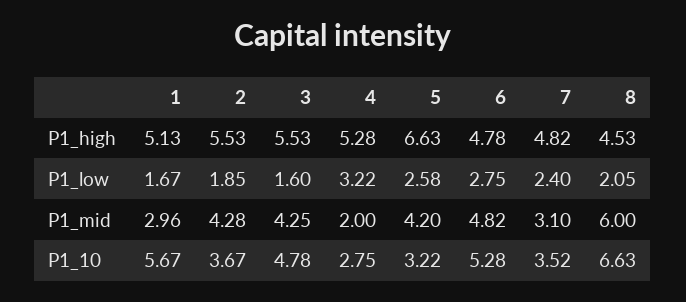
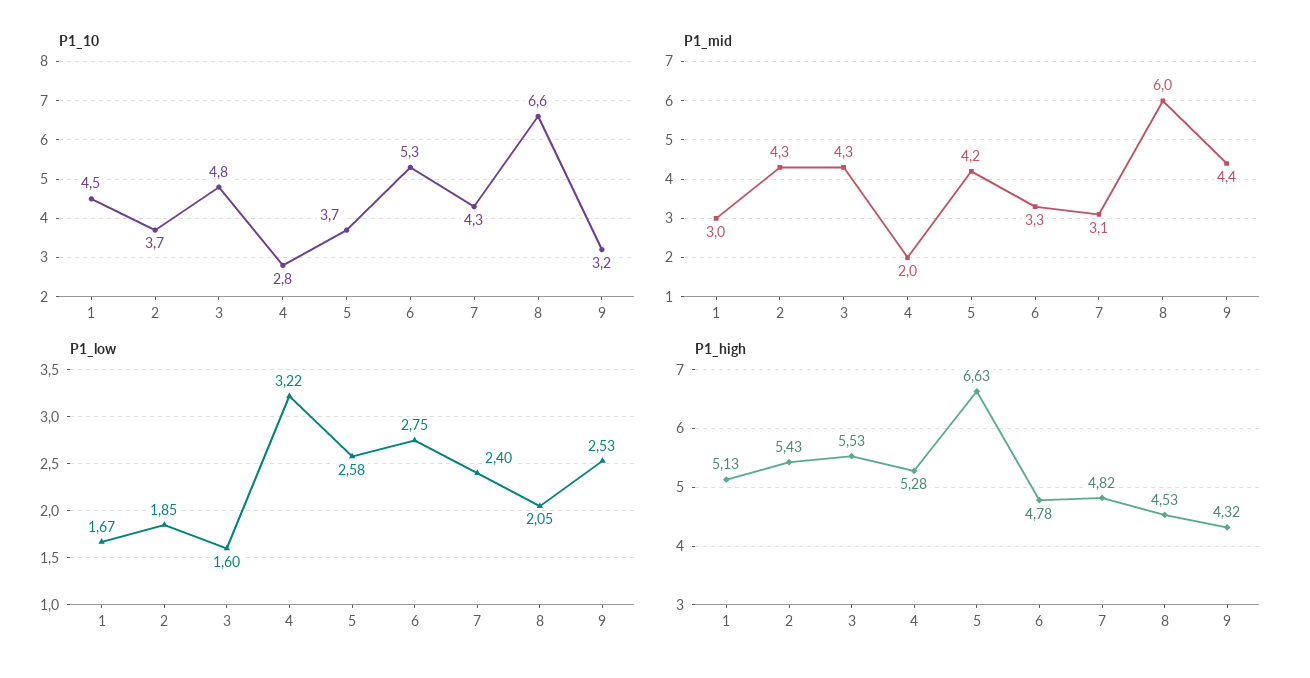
  {
    "P1_high": {
      "1": 5.13,
-     "2": 5.53,
+     "2": 5.43,
      "3": 5.53,
      "4": 5.28,
      "5": 6.63,
      "6": 4.78,
      "7": 4.82,
-     "8": 4.53
+     "8": 4.53,
+     "9": 4.32
    },
    "P1_low": {
      "1": 1.67,
      "2": 1.85,
      "3": 1.6,
      "4": 3.22,
      "5": 2.58,
      "6": 2.75,
      "7": 2.4,
-     "8": 2.05
+     "8": 2.05,
+     "9": 2.53
    },
    "P1_mid": {
      "1": 2.96,
      "2": 4.28,
      "3": 4.25,
      "4": 2,
      "5": 4.2,
-     "6": 4.82,
+     "6": 3.3,
      "7": 3.1,
-     "8": 6
+     "8": 6,
+     "9": 4.4
    },
    "P1_10": {
-     "1": 5.67,
+     "1": 4.5,
      "2": 3.67,
      "3": 4.78,
      "4": 2.75,
-     "5": 3.22,
+     "5": 3.7,
      "6": 5.28,
-     "7": 3.52,
+     "7": 4.3,
-     "8": 6.63
+     "8": 6.63,
+     "9": 3.2
    }
  }

